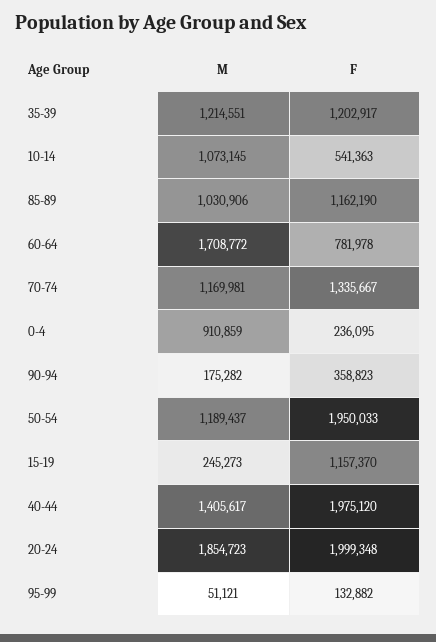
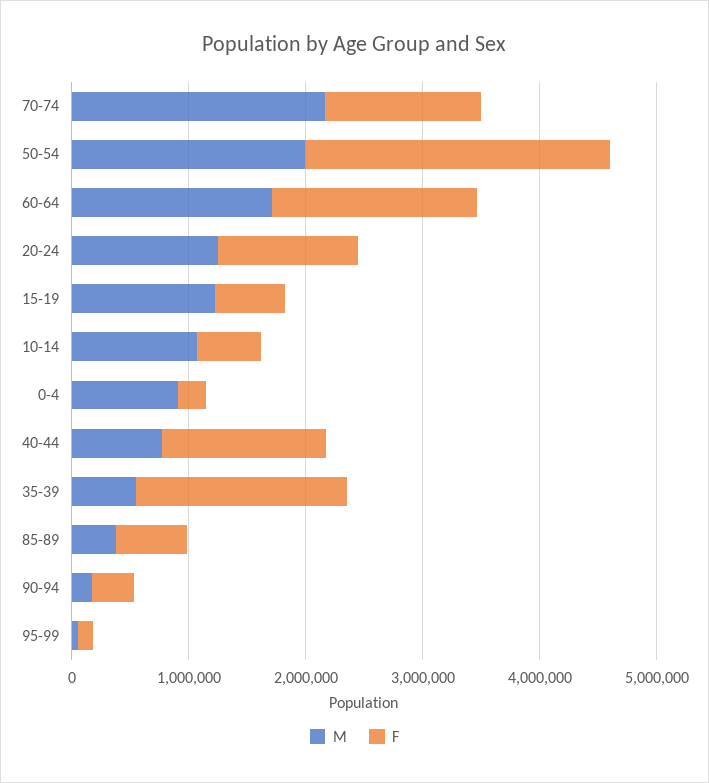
  {
    "M": {
-     "35-39": 1214551,
+     "35-39": 600000,
      "10-14": 1073145,
-     "85-89": 1030906,
+     "85-89": 400000,
      "60-64": 1708772,
-     "70-74": 1169981,
+     "70-74": 2200000,
      "0-4": 910859,
      "90-94": 175282,
-     "50-54": 1189437,
+     "50-54": 2000000,
-     "15-19": 245273,
+     "15-19": 1200000,
-     "40-44": 1405617,
+     "40-44": 800000,
-     "20-24": 1854723,
+     "20-24": 1200000,
      "95-99": 51121
    },
    "F": {
-     "35-39": 1202917,
+     "35-39": 1800000,
      "10-14": 541363,
-     "85-89": 1162190,
+     "85-89": 600000,
-     "60-64": 781978,
+     "60-64": 1800000,
      "70-74": 1335667,
      "0-4": 236095,
      "90-94": 358823,
-     "50-54": 1950033,
+     "50-54": 2600000,
-     "15-19": 1157370,
+     "15-19": 600000,
-     "40-44": 1975120,
+     "40-44": 1400000,
-     "20-24": 1999348,
+     "20-24": 1200000,
      "95-99": 132882
    }
  }

